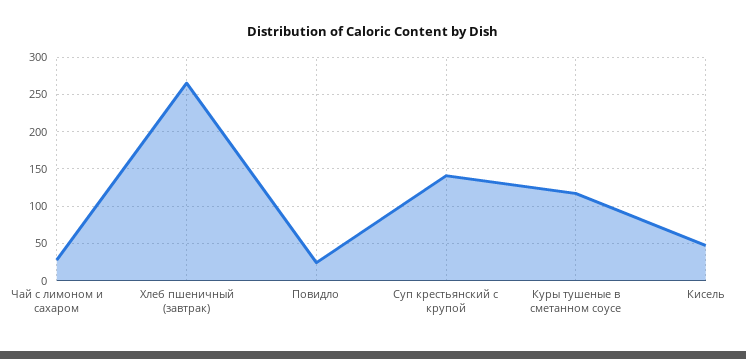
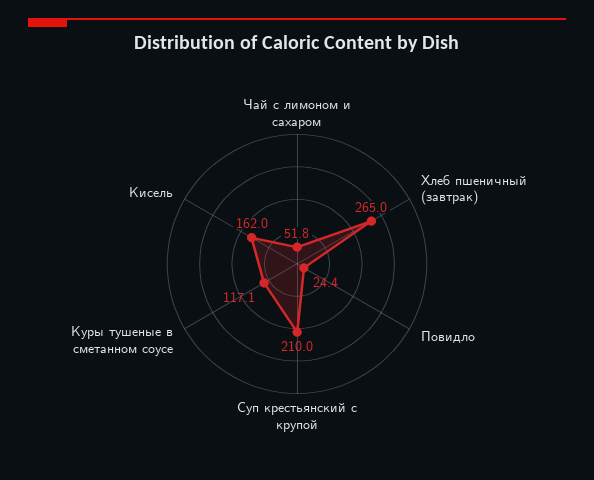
  {
-   "Чай с лимоном и сахаром": 30,
+   "Чай с лимоном и сахаром": 51.8,
    "Хлеб пшеничный (завтрак)": 265,
    "Повидло": 24.4,
-   "Суп крестьянский с крупой": 140,
+   "Суп крестьянский с крупой": 210,
    "Куры тушеные в сметанном соусе": 117.1,
-   "Кисель": 50
+   "Кисель": 162
  }

